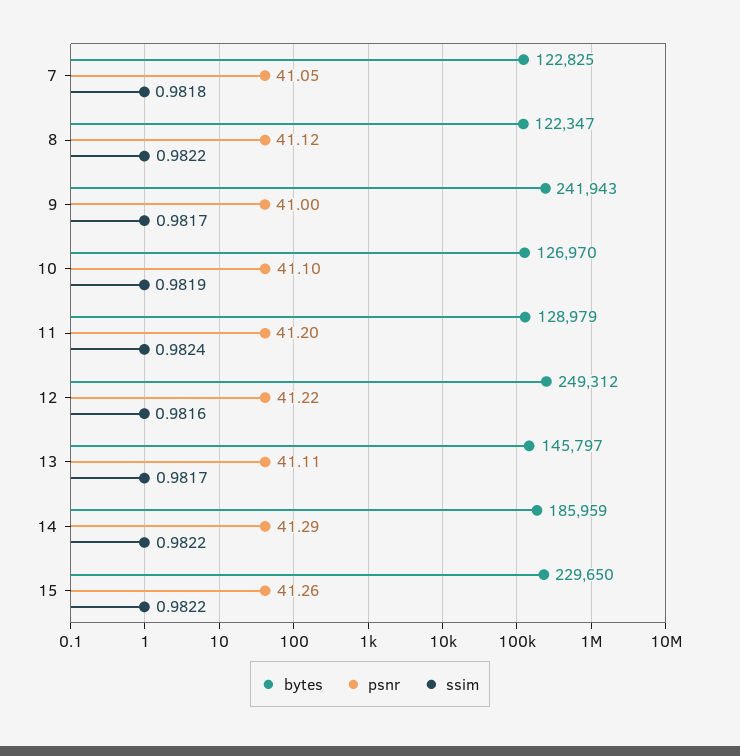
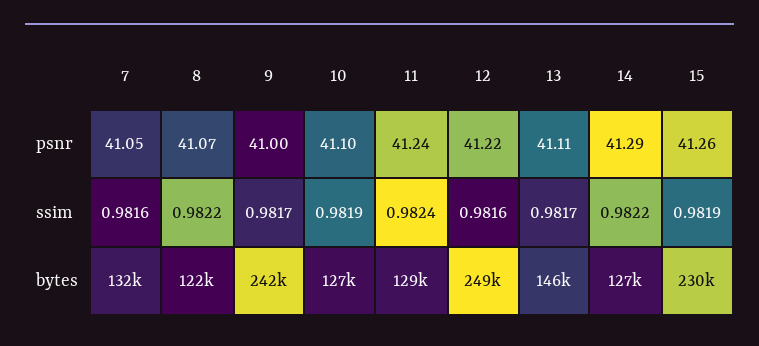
  {
    "bytes": {
-     "7": 122825,
+     "7": 132000,
      "8": 122347,
      "9": 241943,
      "10": 126970,
      "11": 128979,
      "12": 249312,
      "13": 145797,
-     "14": 185959,
+     "14": 127000,
      "15": 229650
    },
    "psnr": {
      "7": 41.05,
-     "8": 41.12,
+     "8": 41.07,
      "9": 41,
      "10": 41.1,
-     "11": 41.2,
+     "11": 41.24,
      "12": 41.22,
      "13": 41.11,
      "14": 41.29,
      "15": 41.26
    },
    "ssim": {
-     "7": 0.9818,
+     "7": 0.9816,
      "8": 0.9822,
      "9": 0.9817,
      "10": 0.9819,
      "11": 0.9824,
      "12": 0.9816,
      "13": 0.9817,
      "14": 0.9822,
-     "15": 0.9822
+     "15": 0.9819
    }
  }

